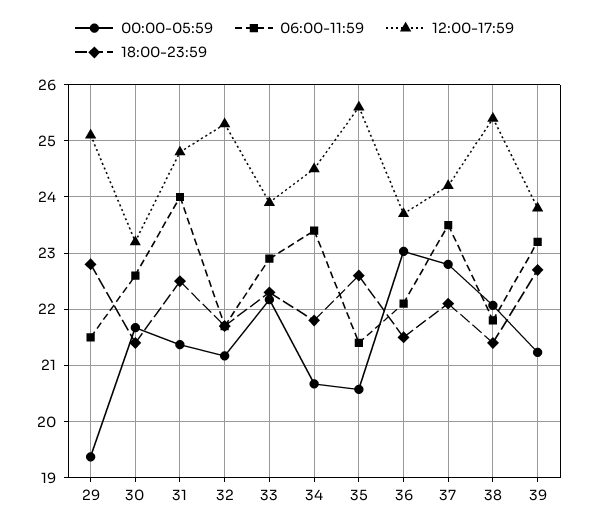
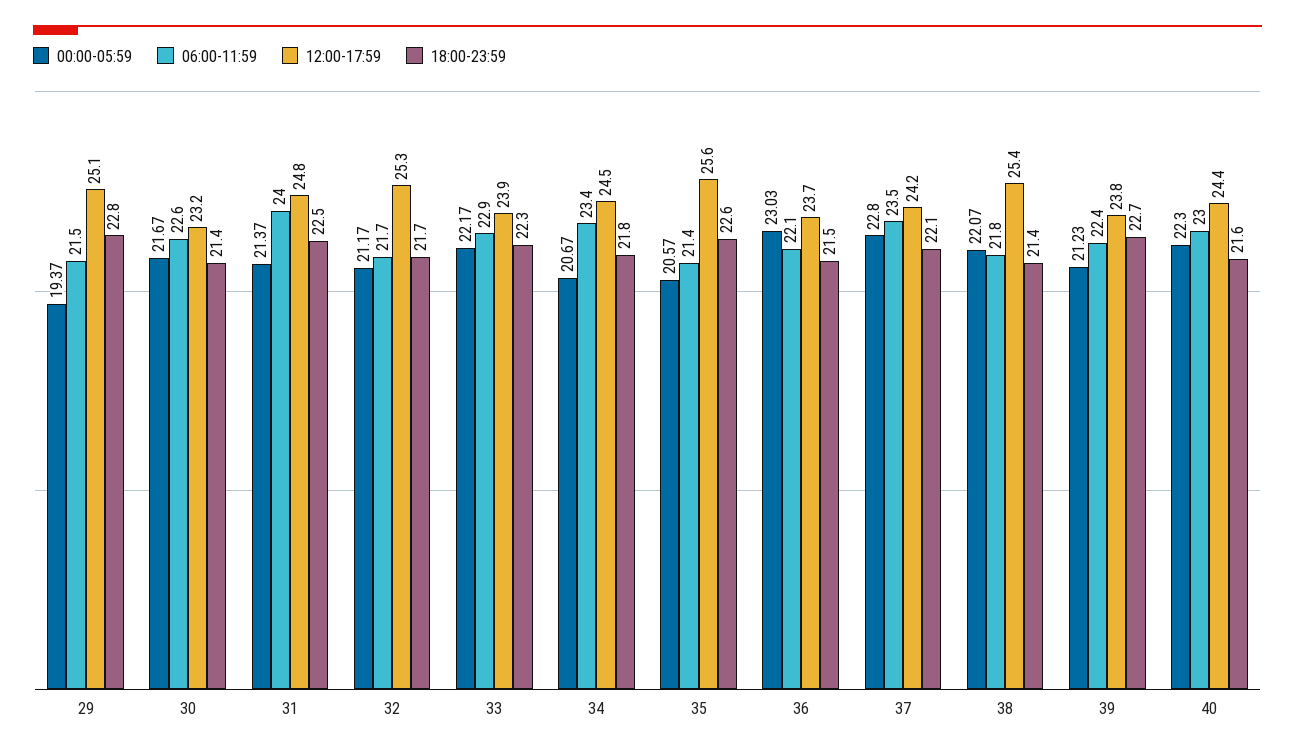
  {
    "00:00-05:59": {
      "29": 19.37,
      "30": 21.67,
      "31": 21.37,
      "32": 21.17,
      "33": 22.17,
      "34": 20.67,
      "35": 20.57,
      "36": 23.03,
      "37": 22.8,
      "38": 22.07,
-     "39": 21.23
+     "39": 21.23,
+     "40": 22.3
    },
    "06:00-11:59": {
      "29": 21.5,
      "30": 22.6,
      "31": 24,
      "32": 21.7,
      "33": 22.9,
      "34": 23.4,
      "35": 21.4,
      "36": 22.1,
      "37": 23.5,
      "38": 21.8,
-     "39": 23.2
+     "39": 22.4,
+     "40": 23
    },
    "12:00-17:59": {
      "29": 25.1,
      "30": 23.2,
      "31": 24.8,
      "32": 25.3,
      "33": 23.9,
      "34": 24.5,
      "35": 25.6,
      "36": 23.7,
      "37": 24.2,
      "38": 25.4,
-     "39": 23.8
+     "39": 23.8,
+     "40": 24.4
    },
    "18:00-23:59": {
      "29": 22.8,
      "30": 21.4,
      "31": 22.5,
      "32": 21.7,
      "33": 22.3,
      "34": 21.8,
      "35": 22.6,
      "36": 21.5,
      "37": 22.1,
      "38": 21.4,
-     "39": 22.7
+     "39": 22.7,
+     "40": 21.6
    }
  }

